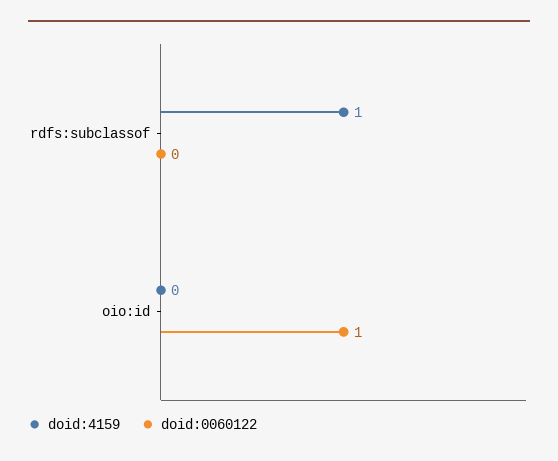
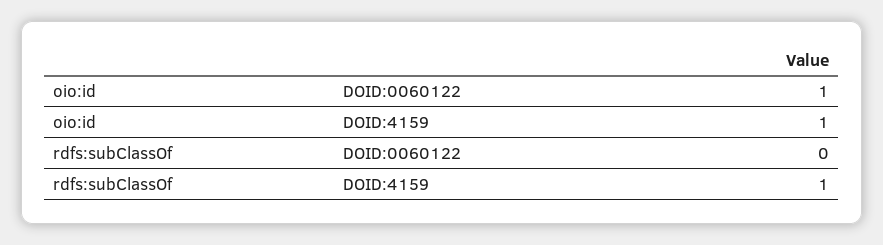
  {
    "doid:4159": {
      "rdfs:subclassof": 1,
-     "oio:id": 0
+     "oio:id": 1
    },
    "doid:0060122": {
      "rdfs:subclassof": 0,
      "oio:id": 1
    }
  }

